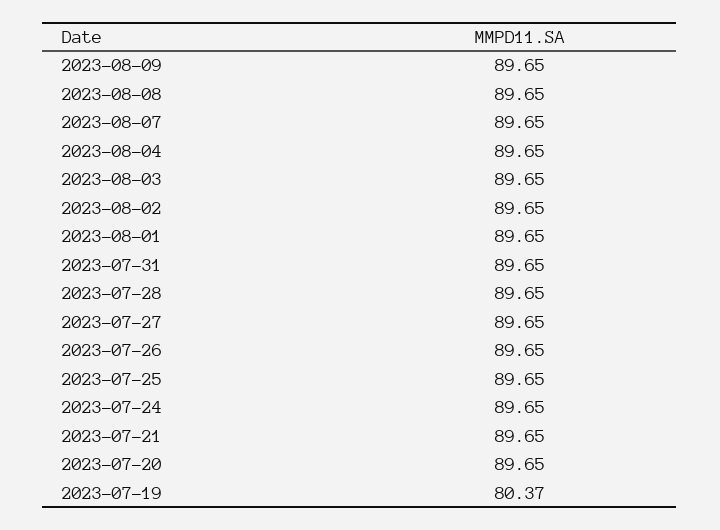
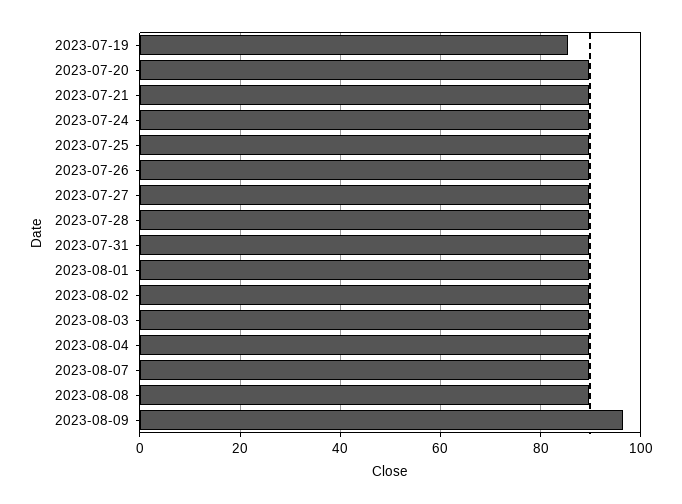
  {
-   "2023-08-09": 89.65,
+   "2023-08-09": 96,
    "2023-08-08": 89.65,
    "2023-08-07": 89.65,
    "2023-08-04": 89.65,
    "2023-08-03": 89.65,
    "2023-08-02": 89.65,
    "2023-08-01": 89.65,
    "2023-07-31": 89.65,
    "2023-07-28": 89.65,
    "2023-07-27": 89.65,
    "2023-07-26": 89.65,
    "2023-07-25": 89.65,
    "2023-07-24": 89.65,
    "2023-07-21": 89.65,
    "2023-07-20": 89.65,
-   "2023-07-19": 80.37
+   "2023-07-19": 86
  }

